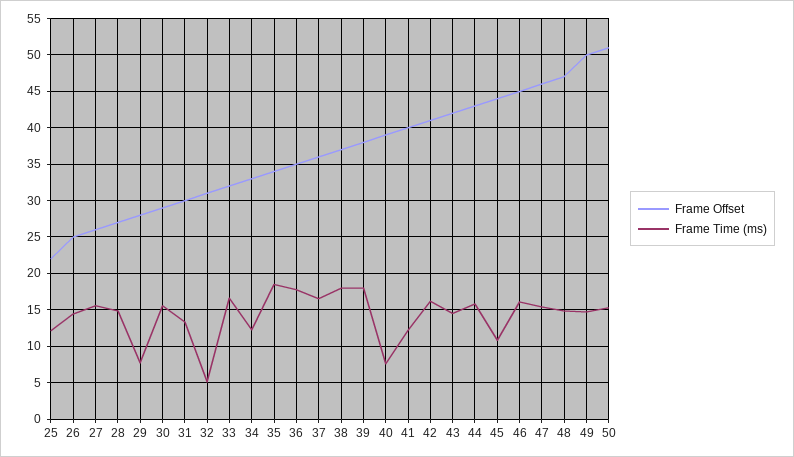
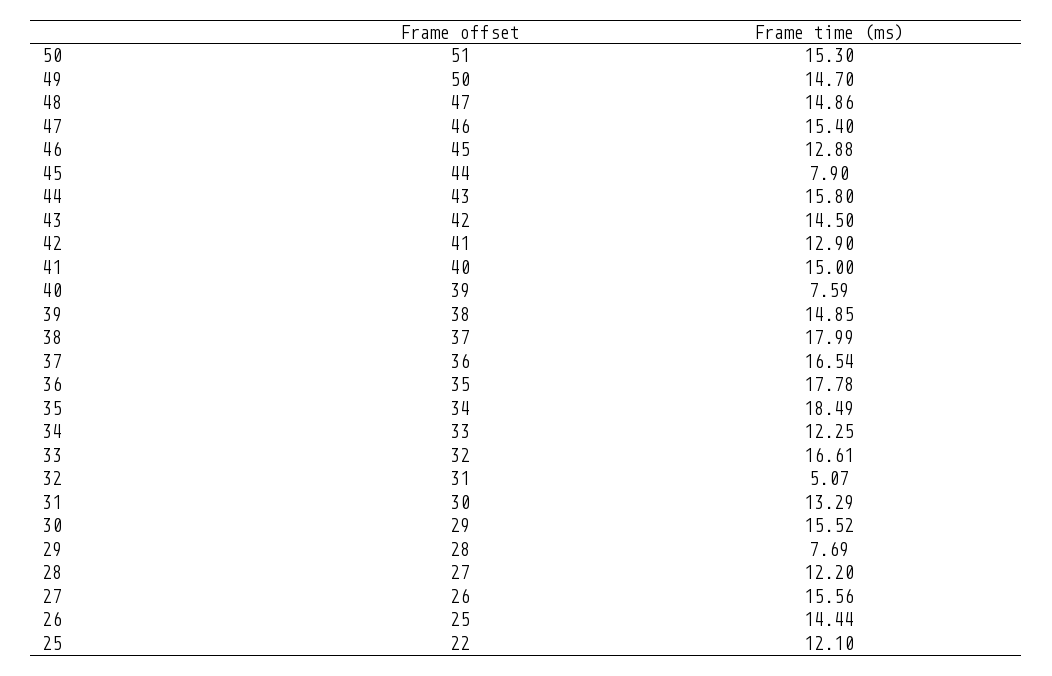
  {
    "Frame Offset": {
      "25": 22,
      "26": 25,
      "27": 26,
      "28": 27,
      "29": 28,
      "30": 29,
      "31": 30,
      "32": 31,
      "33": 32,
      "34": 33,
      "35": 34,
      "36": 35,
      "37": 36,
      "38": 37,
      "39": 38,
      "40": 39,
      "41": 40,
      "42": 41,
      "43": 42,
      "44": 43,
      "45": 44,
      "46": 45,
      "47": 46,
      "48": 47,
      "49": 50,
      "50": 51
    },
    "Frame Time (ms)": {
      "25": 12.1,
      "26": 14.44,
      "27": 15.56,
-     "28": 15,
+     "28": 12.2,
      "29": 7.69,
      "30": 15.52,
      "31": 13.29,
      "32": 5.07,
      "33": 16.61,
      "34": 12.25,
      "35": 18.49,
      "36": 17.78,
      "37": 16.54,
      "38": 17.99,
-     "39": 18,
+     "39": 14.85,
      "40": 7.59,
-     "41": 12,
+     "41": 15,
-     "42": 16,
+     "42": 12.9,
      "43": 14.5,
      "44": 15.8,
-     "45": 11,
+     "45": 7.9,
-     "46": 16,
+     "46": 12.88,
      "47": 15.4,
      "48": 14.86,
      "49": 14.7,
      "50": 15.3
    }
  }

